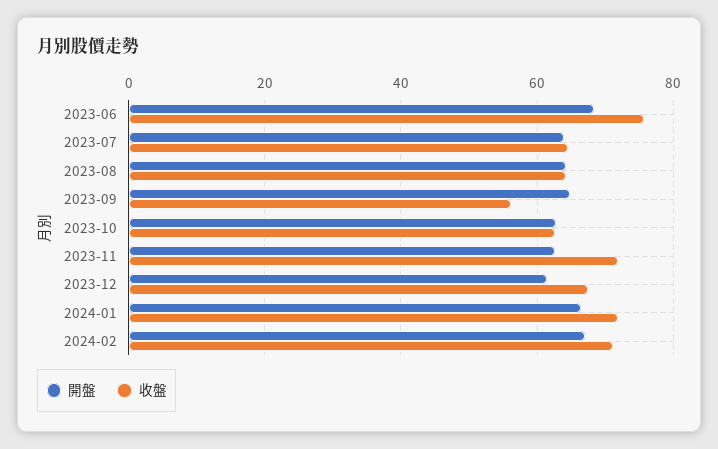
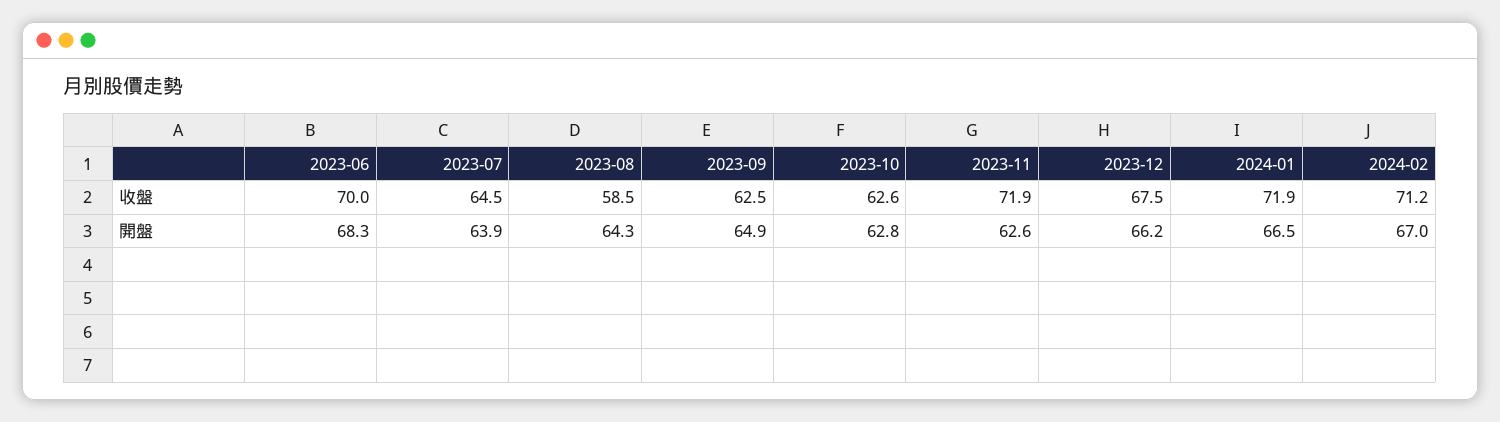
  {
    "開盤": {
      "2023-06": 68.3,
      "2023-07": 63.9,
      "2023-08": 64.3,
      "2023-09": 64.9,
      "2023-10": 62.8,
      "2023-11": 62.6,
-     "2023-12": 62,
+     "2023-12": 66.2,
      "2024-01": 66.5,
      "2024-02": 67
    },
    "收盤": {
-     "2023-06": 76,
+     "2023-06": 70,
      "2023-07": 64.5,
-     "2023-08": 64,
+     "2023-08": 58.5,
-     "2023-09": 56,
+     "2023-09": 62.5,
      "2023-10": 62.6,
      "2023-11": 71.9,
      "2023-12": 67.5,
      "2024-01": 71.9,
      "2024-02": 71.2
    }
  }

